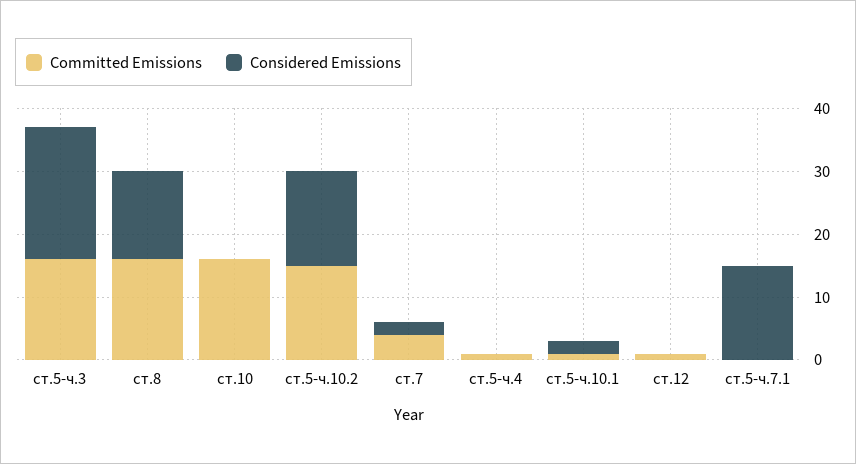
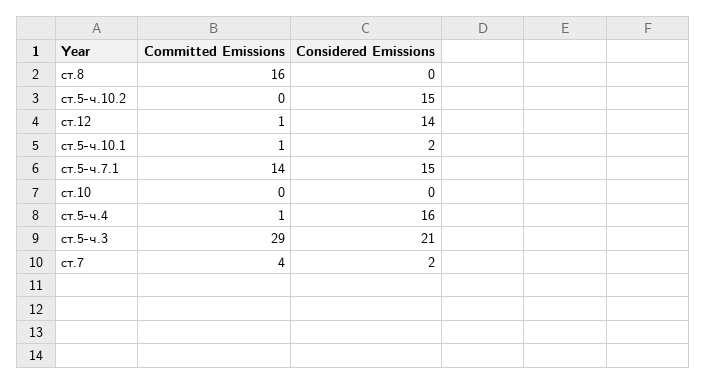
  {
    "Committed Emissions": {
-     "ст.5-ч.3": 15,
+     "ст.5-ч.3": 29,
      "ст.8": 16,
-     "ст.10": 15,
+     "ст.10": 0,
-     "ст.5-ч.10.2": 15,
+     "ст.5-ч.10.2": 0,
      "ст.7": 4,
      "ст.5-ч.4": 1,
      "ст.5-ч.10.1": 1,
      "ст.12": 1,
-     "ст.5-ч.7.1": 0
+     "ст.5-ч.7.1": 14
    },
    "Considered Emissions": {
      "ст.5-ч.3": 21,
-     "ст.8": 15,
+     "ст.8": 0,
      "ст.10": 0,
      "ст.5-ч.10.2": 15,
      "ст.7": 2,
-     "ст.5-ч.4": 0,
+     "ст.5-ч.4": 16,
      "ст.5-ч.10.1": 2,
-     "ст.12": 0,
+     "ст.12": 14,
      "ст.5-ч.7.1": 15
    }
  }

